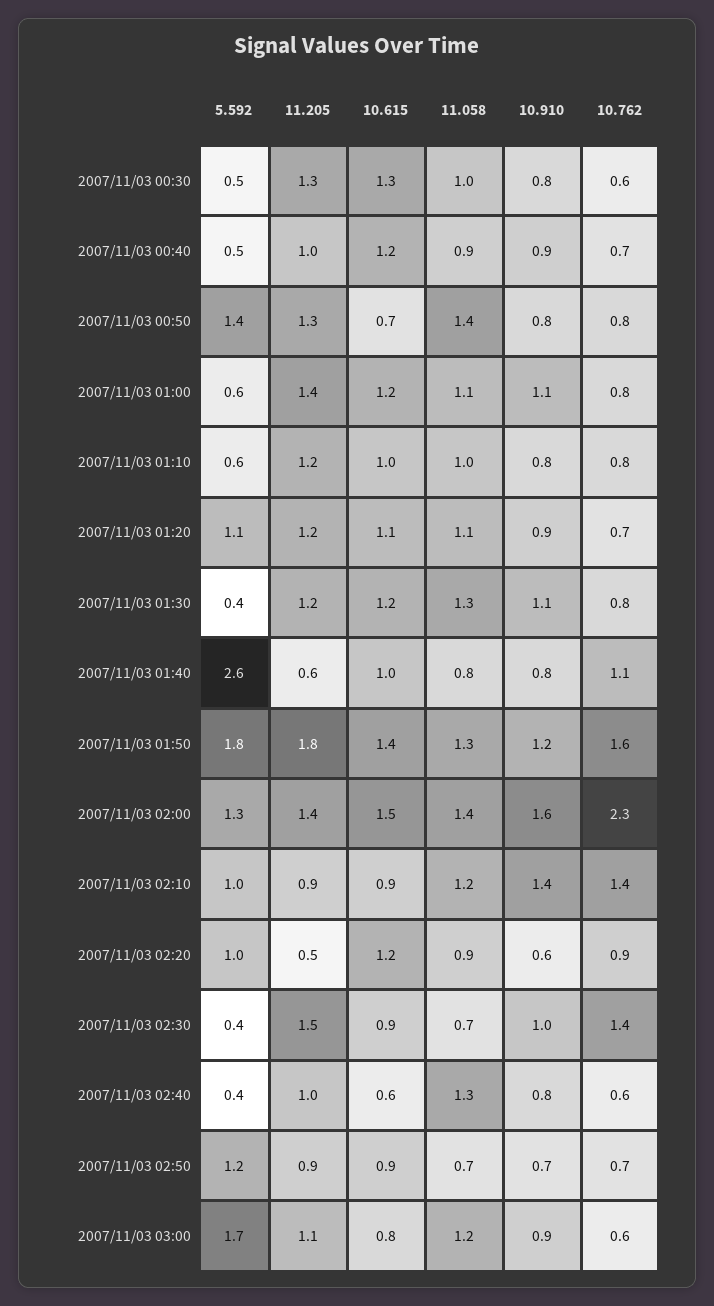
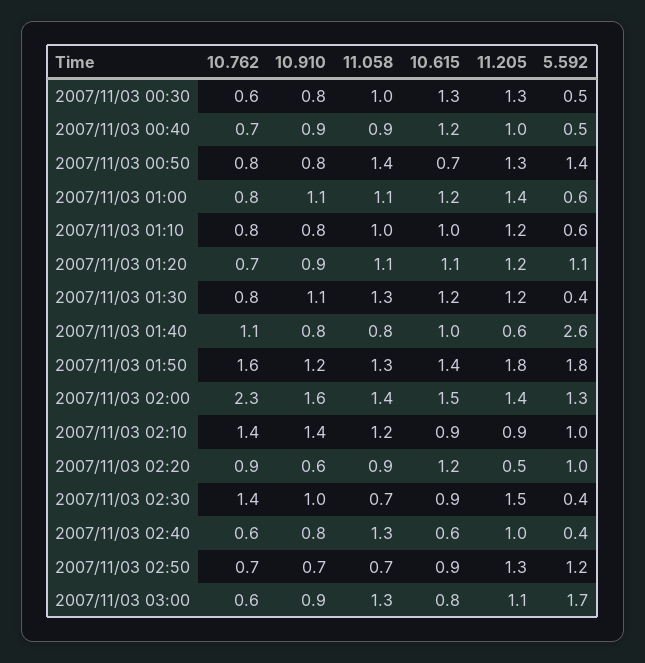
  {
    "5.592": {
      "2007/11/03 00:30": 0.5,
      "2007/11/03 00:40": 0.5,
      "2007/11/03 00:50": 1.4,
      "2007/11/03 01:00": 0.6,
      "2007/11/03 01:10": 0.6,
      "2007/11/03 01:20": 1.1,
      "2007/11/03 01:30": 0.4,
      "2007/11/03 01:40": 2.6,
      "2007/11/03 01:50": 1.8,
      "2007/11/03 02:00": 1.3,
      "2007/11/03 02:10": 1,
      "2007/11/03 02:20": 1,
      "2007/11/03 02:30": 0.4,
      "2007/11/03 02:40": 0.4,
      "2007/11/03 02:50": 1.2,
      "2007/11/03 03:00": 1.7
    },
    "11.205": {
      "2007/11/03 00:30": 1.3,
      "2007/11/03 00:40": 1,
      "2007/11/03 00:50": 1.3,
      "2007/11/03 01:00": 1.4,
      "2007/11/03 01:10": 1.2,
      "2007/11/03 01:20": 1.2,
      "2007/11/03 01:30": 1.2,
      "2007/11/03 01:40": 0.6,
      "2007/11/03 01:50": 1.8,
      "2007/11/03 02:00": 1.4,
      "2007/11/03 02:10": 0.9,
      "2007/11/03 02:20": 0.5,
      "2007/11/03 02:30": 1.5,
      "2007/11/03 02:40": 1,
-     "2007/11/03 02:50": 0.9,
+     "2007/11/03 02:50": 1.3,
      "2007/11/03 03:00": 1.1
    },
    "10.615": {
      "2007/11/03 00:30": 1.3,
      "2007/11/03 00:40": 1.2,
      "2007/11/03 00:50": 0.7,
      "2007/11/03 01:00": 1.2,
      "2007/11/03 01:10": 1,
      "2007/11/03 01:20": 1.1,
      "2007/11/03 01:30": 1.2,
      "2007/11/03 01:40": 1,
      "2007/11/03 01:50": 1.4,
      "2007/11/03 02:00": 1.5,
      "2007/11/03 02:10": 0.9,
      "2007/11/03 02:20": 1.2,
      "2007/11/03 02:30": 0.9,
      "2007/11/03 02:40": 0.6,
      "2007/11/03 02:50": 0.9,
      "2007/11/03 03:00": 0.8
    },
    "11.058": {
      "2007/11/03 00:30": 1,
      "2007/11/03 00:40": 0.9,
      "2007/11/03 00:50": 1.4,
      "2007/11/03 01:00": 1.1,
      "2007/11/03 01:10": 1,
      "2007/11/03 01:20": 1.1,
      "2007/11/03 01:30": 1.3,
      "2007/11/03 01:40": 0.8,
      "2007/11/03 01:50": 1.3,
      "2007/11/03 02:00": 1.4,
      "2007/11/03 02:10": 1.2,
      "2007/11/03 02:20": 0.9,
      "2007/11/03 02:30": 0.7,
      "2007/11/03 02:40": 1.3,
      "2007/11/03 02:50": 0.7,
-     "2007/11/03 03:00": 1.2
+     "2007/11/03 03:00": 1.3
    },
    "10.910": {
      "2007/11/03 00:30": 0.8,
      "2007/11/03 00:40": 0.9,
      "2007/11/03 00:50": 0.8,
      "2007/11/03 01:00": 1.1,
      "2007/11/03 01:10": 0.8,
      "2007/11/03 01:20": 0.9,
      "2007/11/03 01:30": 1.1,
      "2007/11/03 01:40": 0.8,
      "2007/11/03 01:50": 1.2,
      "2007/11/03 02:00": 1.6,
      "2007/11/03 02:10": 1.4,
      "2007/11/03 02:20": 0.6,
      "2007/11/03 02:30": 1,
      "2007/11/03 02:40": 0.8,
      "2007/11/03 02:50": 0.7,
      "2007/11/03 03:00": 0.9
    },
    "10.762": {
      "2007/11/03 00:30": 0.6,
      "2007/11/03 00:40": 0.7,
      "2007/11/03 00:50": 0.8,
      "2007/11/03 01:00": 0.8,
      "2007/11/03 01:10": 0.8,
      "2007/11/03 01:20": 0.7,
      "2007/11/03 01:30": 0.8,
      "2007/11/03 01:40": 1.1,
      "2007/11/03 01:50": 1.6,
      "2007/11/03 02:00": 2.3,
      "2007/11/03 02:10": 1.4,
      "2007/11/03 02:20": 0.9,
      "2007/11/03 02:30": 1.4,
      "2007/11/03 02:40": 0.6,
      "2007/11/03 02:50": 0.7,
      "2007/11/03 03:00": 0.6
    }
  }

